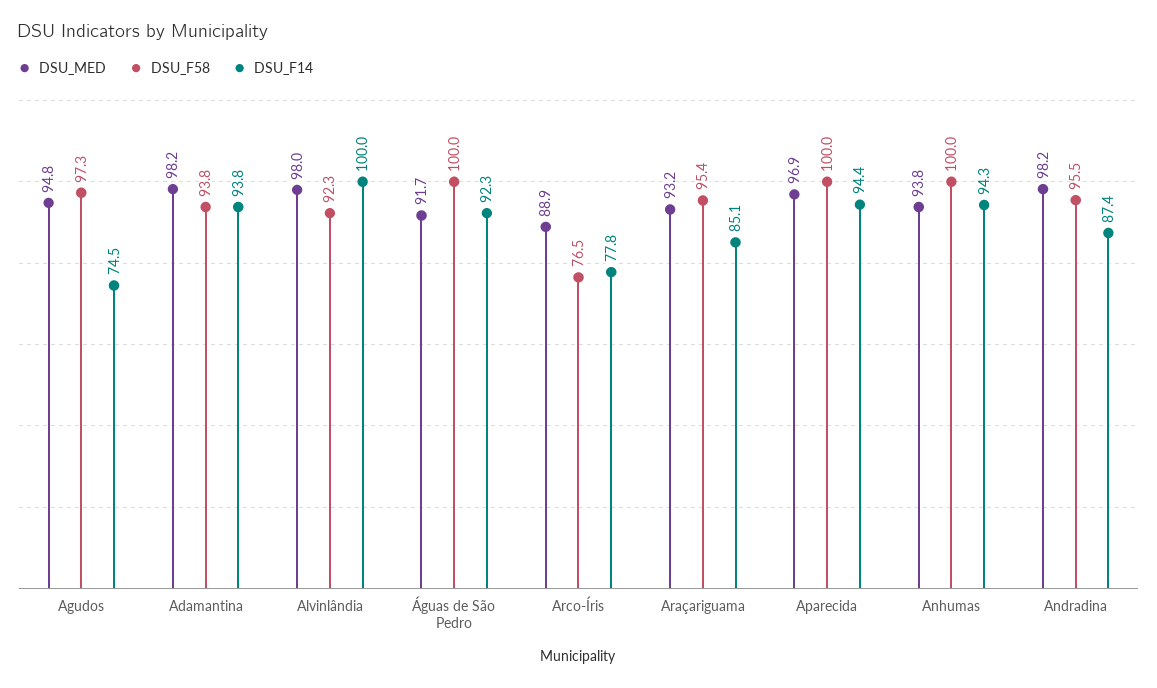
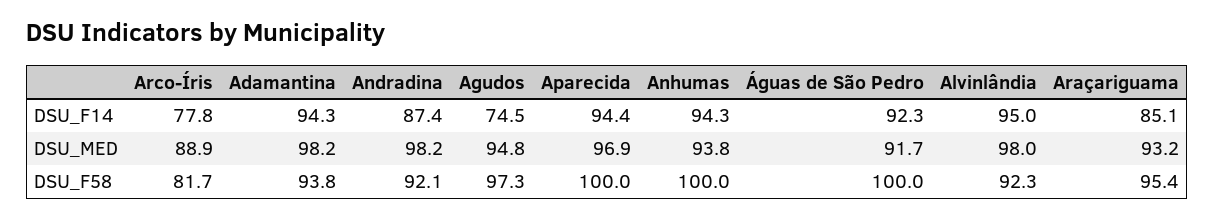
  {
    "DSU_MED": {
      "Agudos": 94.8,
      "Adamantina": 98.2,
      "Alvinlândia": 98,
      "Águas de São Pedro": 91.7,
      "Arco-Íris": 88.9,
      "Araçariguama": 93.2,
      "Aparecida": 96.9,
      "Anhumas": 93.8,
      "Andradina": 98.2
    },
    "DSU_F58": {
      "Agudos": 97.3,
      "Adamantina": 93.8,
      "Alvinlândia": 92.3,
      "Águas de São Pedro": 100,
-     "Arco-Íris": 76.5,
+     "Arco-Íris": 81.7,
      "Araçariguama": 95.4,
      "Aparecida": 100,
      "Anhumas": 100,
-     "Andradina": 95.5
+     "Andradina": 92.1
    },
    "DSU_F14": {
      "Agudos": 74.5,
-     "Adamantina": 93.8,
+     "Adamantina": 94.3,
-     "Alvinlândia": 100,
+     "Alvinlândia": 95,
      "Águas de São Pedro": 92.3,
      "Arco-Íris": 77.8,
      "Araçariguama": 85.1,
      "Aparecida": 94.4,
      "Anhumas": 94.3,
      "Andradina": 87.4
    }
  }

